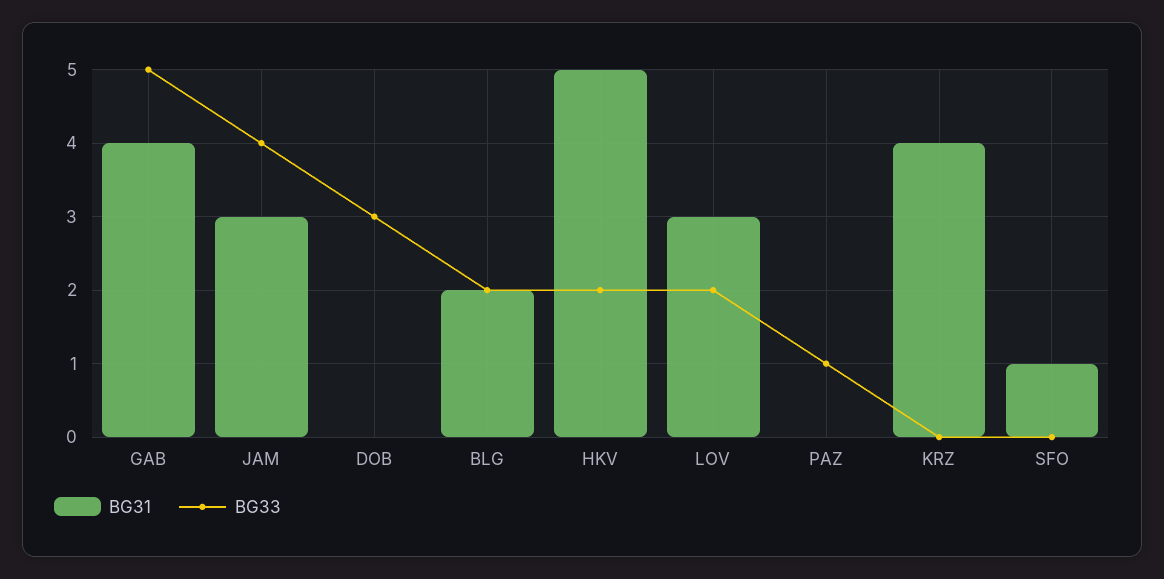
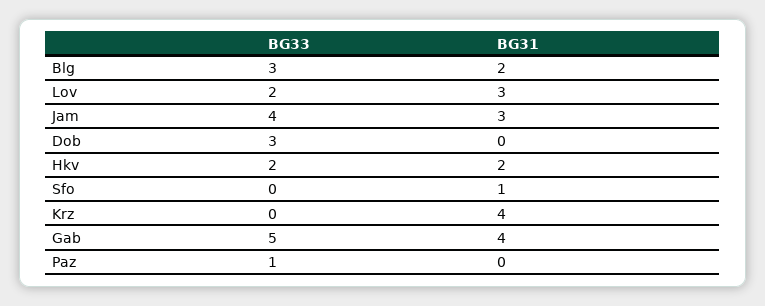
  {
    "BG31": {
      "GAB": 4,
      "JAM": 3,
      "DOB": 0,
      "BLG": 2,
-     "HKV": 5,
+     "HKV": 2,
      "LOV": 3,
      "PAZ": 0,
      "KRZ": 4,
      "SFO": 1
    },
    "BG33": {
      "GAB": 5,
      "JAM": 4,
      "DOB": 3,
-     "BLG": 2,
+     "BLG": 3,
      "HKV": 2,
      "LOV": 2,
      "PAZ": 1,
      "KRZ": 0,
      "SFO": 0
    }
  }

